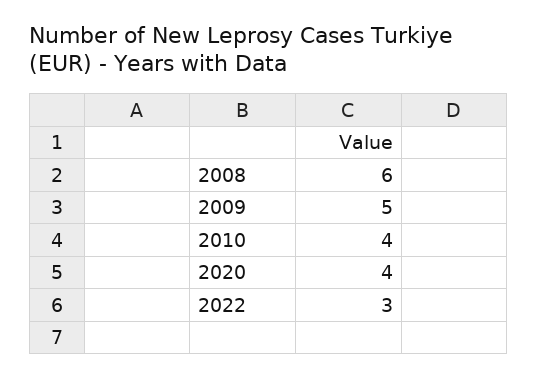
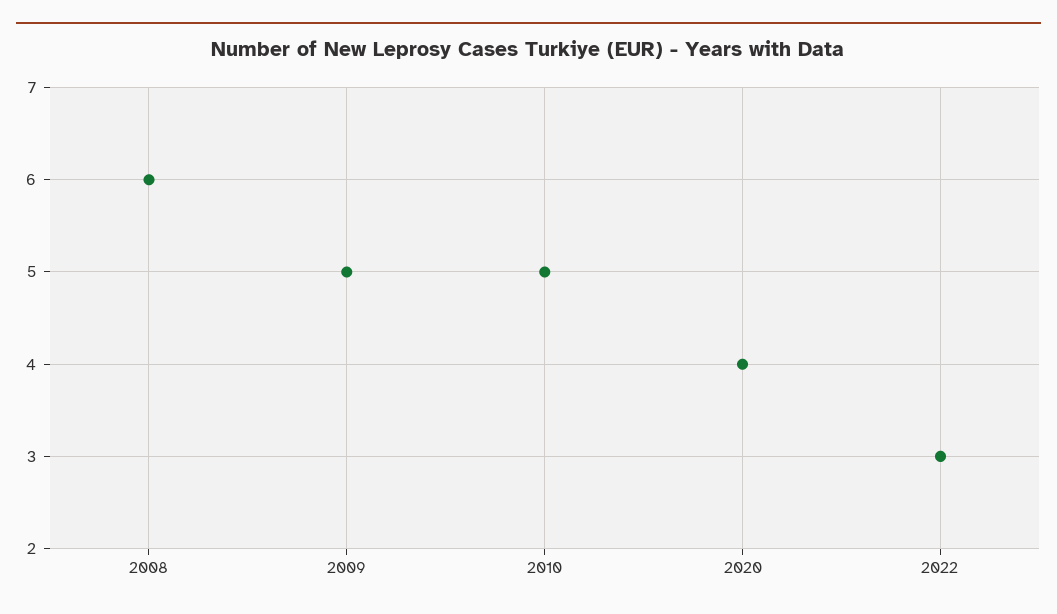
  {
    "2008": 6,
    "2009": 5,
-   "2010": 4,
+   "2010": 5,
    "2020": 4,
    "2022": 3
  }

